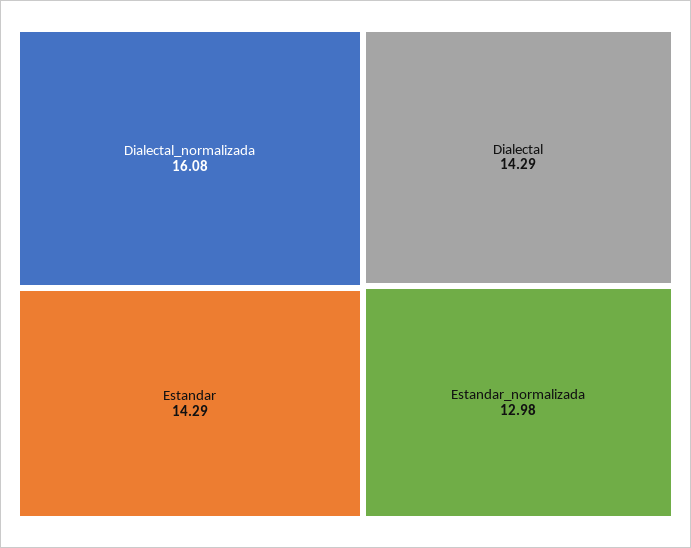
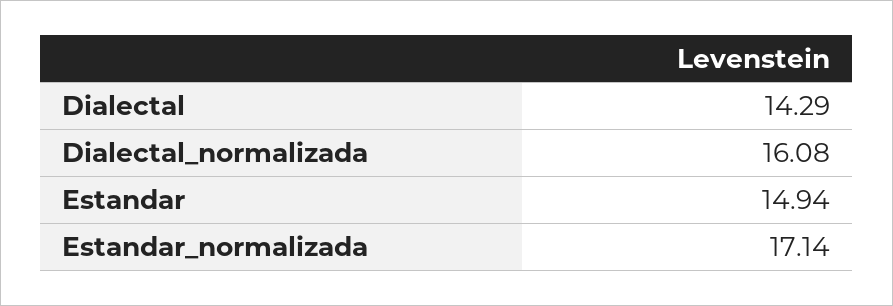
  {
    "Dialectal_normalizada": 16.08,
-   "Estandar": 14.29,
+   "Estandar": 14.94,
    "Dialectal": 14.29,
-   "Estandar_normalizada": 12.98
+   "Estandar_normalizada": 17.14
  }

